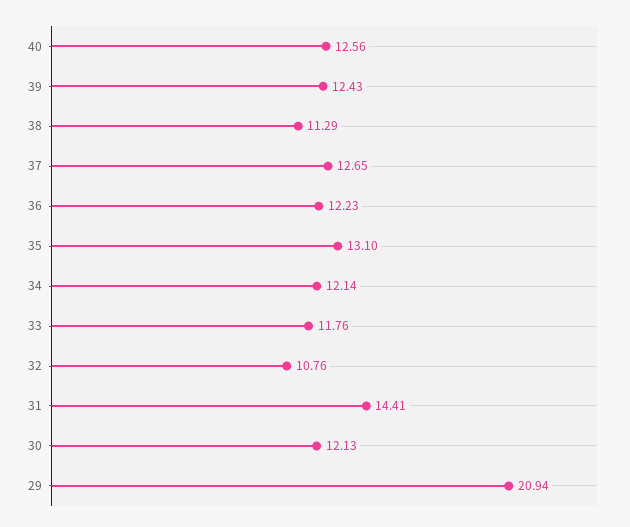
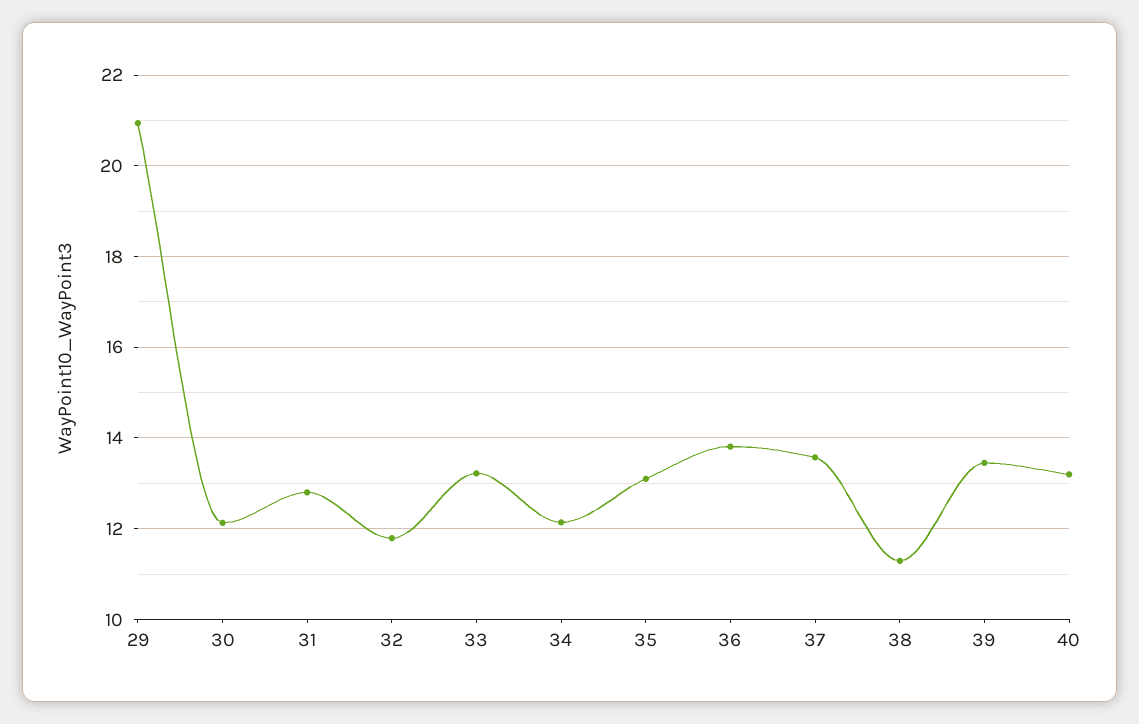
  {
-   "40": 12.56,
+   "40": 13.2,
-   "39": 12.43,
+   "39": 13.4,
    "38": 11.29,
-   "37": 12.65,
+   "37": 13.6,
-   "36": 12.23,
+   "36": 13.8,
    "35": 13.1,
    "34": 12.14,
-   "33": 11.76,
+   "33": 13.2,
-   "32": 10.76,
+   "32": 11.8,
-   "31": 14.41,
+   "31": 12.8,
    "30": 12.13,
    "29": 20.94
  }

